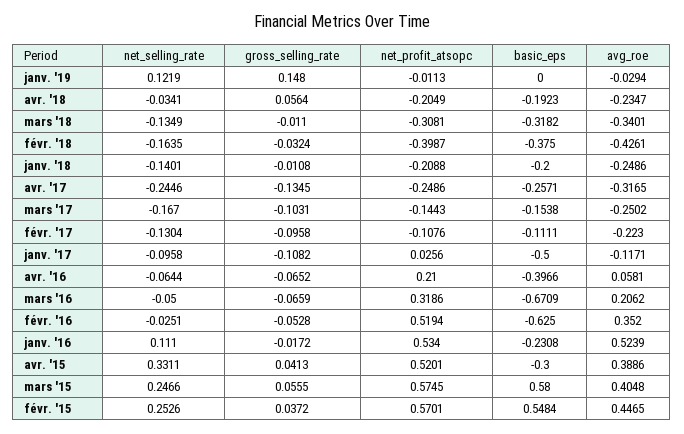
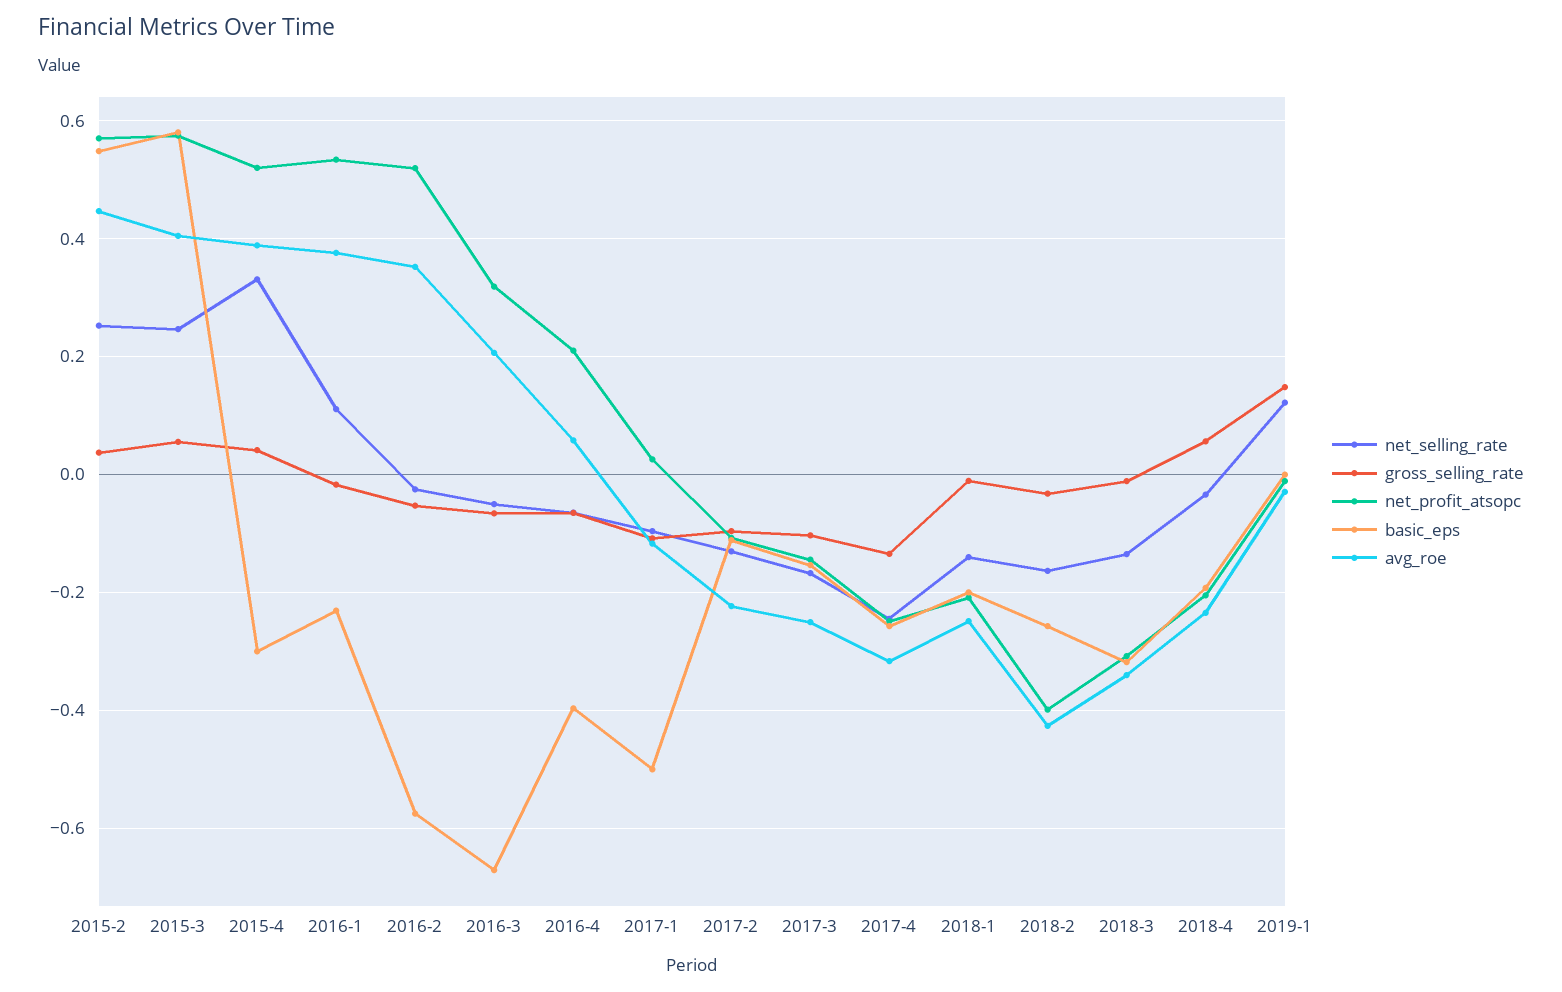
  {
    "net_selling_rate": {
      "janv. '19": 0.1219,
      "avr. '18": -0.0341,
      "mars '18": -0.1349,
      "févr. '18": -0.1635,
      "janv. '18": -0.1401,
      "avr. '17": -0.2446,
      "mars '17": -0.167,
      "févr. '17": -0.1304,
      "janv. '17": -0.0958,
      "avr. '16": -0.0644,
      "mars '16": -0.05,
      "févr. '16": -0.0251,
      "janv. '16": 0.111,
      "avr. '15": 0.3311,
      "mars '15": 0.2466,
      "févr. '15": 0.2526
    },
    "gross_selling_rate": {
      "janv. '19": 0.148,
      "avr. '18": 0.0564,
      "mars '18": -0.011,
      "févr. '18": -0.0324,
      "janv. '18": -0.0108,
      "avr. '17": -0.1345,
      "mars '17": -0.1031,
      "févr. '17": -0.0958,
      "janv. '17": -0.1082,
      "avr. '16": -0.0652,
      "mars '16": -0.0659,
      "févr. '16": -0.0528,
      "janv. '16": -0.0172,
      "avr. '15": 0.0413,
      "mars '15": 0.0555,
      "févr. '15": 0.0372
    },
    "net_profit_atsopc": {
      "janv. '19": -0.0113,
      "avr. '18": -0.2049,
      "mars '18": -0.3081,
      "févr. '18": -0.3987,
      "janv. '18": -0.2088,
      "avr. '17": -0.2486,
      "mars '17": -0.1443,
      "févr. '17": -0.1076,
      "janv. '17": 0.0256,
      "avr. '16": 0.21,
      "mars '16": 0.3186,
      "févr. '16": 0.5194,
      "janv. '16": 0.534,
      "avr. '15": 0.5201,
      "mars '15": 0.5745,
      "févr. '15": 0.5701
    },
    "basic_eps": {
      "janv. '19": 0,
      "avr. '18": -0.1923,
      "mars '18": -0.3182,
-     "févr. '18": -0.375,
+     "févr. '18": -0.26,
      "janv. '18": -0.2,
      "avr. '17": -0.2571,
      "mars '17": -0.1538,
      "févr. '17": -0.1111,
      "janv. '17": -0.5,
      "avr. '16": -0.3966,
      "mars '16": -0.6709,
-     "févr. '16": -0.625,
+     "févr. '16": -0.58,
      "janv. '16": -0.2308,
      "avr. '15": -0.3,
      "mars '15": 0.58,
      "févr. '15": 0.5484
    },
    "avg_roe": {
      "janv. '19": -0.0294,
      "avr. '18": -0.2347,
      "mars '18": -0.3401,
      "févr. '18": -0.4261,
      "janv. '18": -0.2486,
      "avr. '17": -0.3165,
      "mars '17": -0.2502,
      "févr. '17": -0.223,
      "janv. '17": -0.1171,
      "avr. '16": 0.0581,
      "mars '16": 0.2062,
      "févr. '16": 0.352,
-     "janv. '16": 0.5239,
+     "janv. '16": 0.38,
      "avr. '15": 0.3886,
      "mars '15": 0.4048,
      "févr. '15": 0.4465
    }
  }

